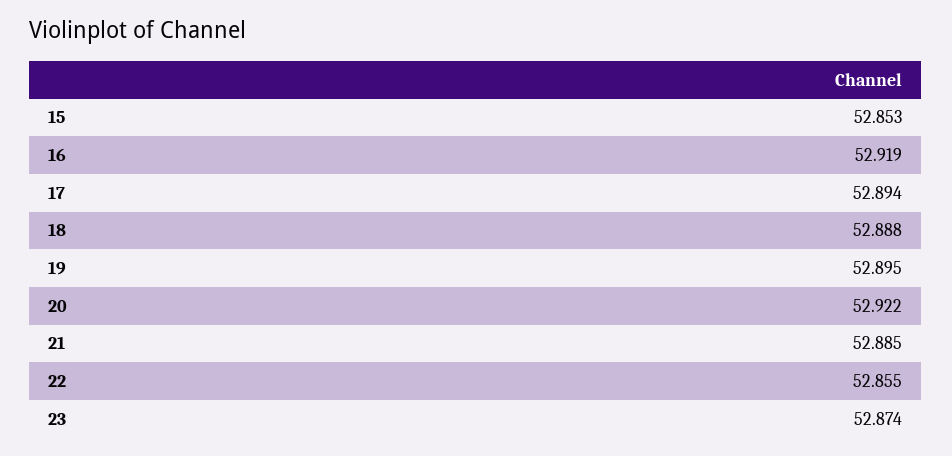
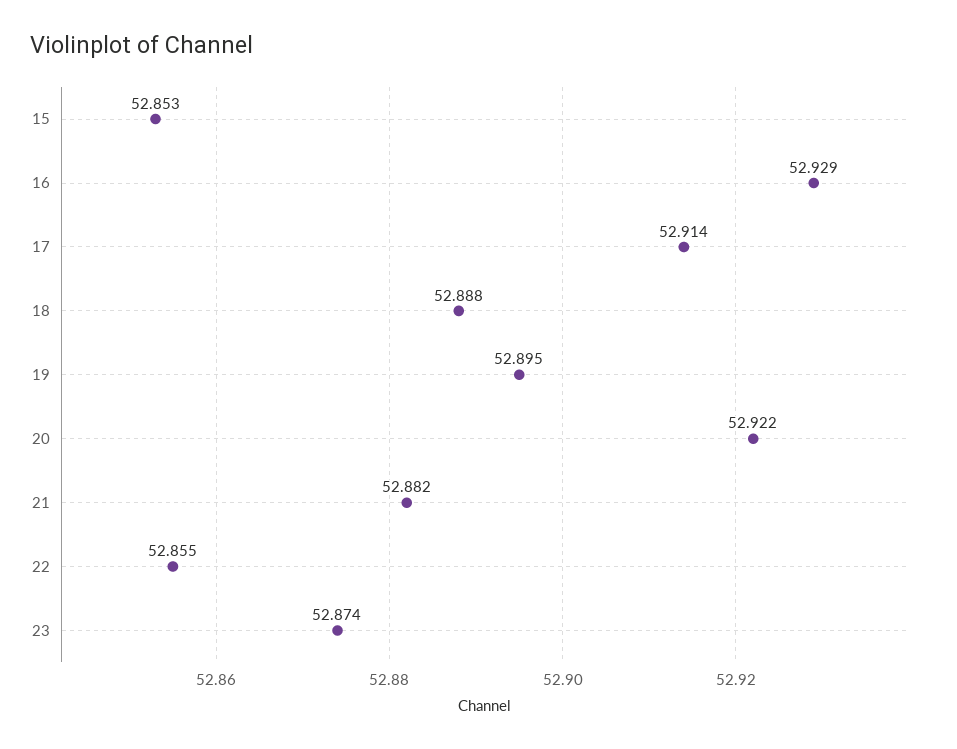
  {
    "15": 52.853,
-   "16": 52.919,
+   "16": 52.929,
-   "17": 52.894,
+   "17": 52.914,
    "18": 52.888,
    "19": 52.895,
    "20": 52.922,
-   "21": 52.885,
+   "21": 52.882,
    "22": 52.855,
    "23": 52.874
  }

